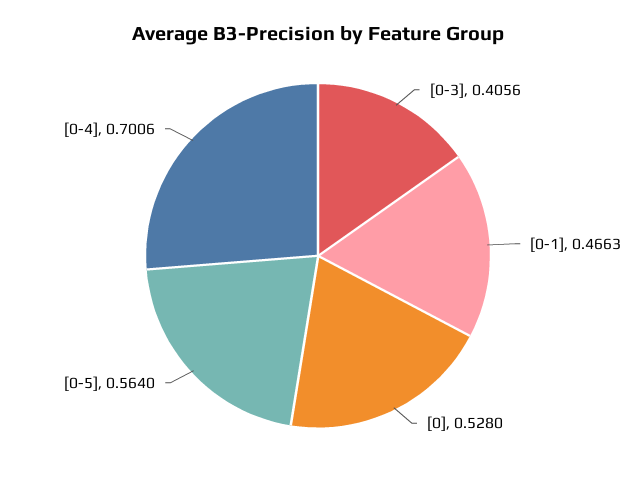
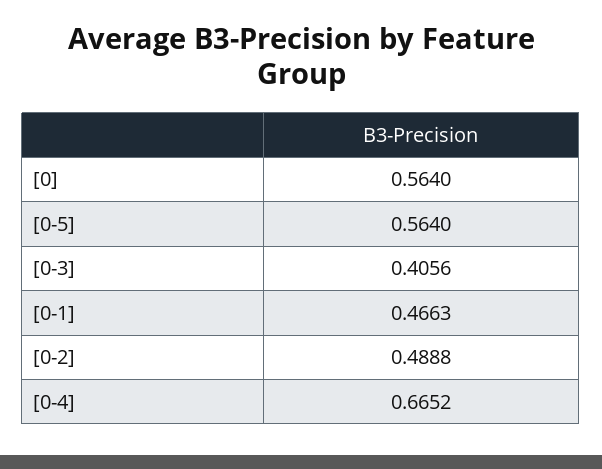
  {
    "[0-3]": 0.4056,
    "[0-1]": 0.4663,
-   "[0]": 0.528,
+   "[0]": 0.564,
    "[0-5]": 0.564,
-   "[0-4]": 0.7006
+   "[0-4]": 0.6652,
+   "[0-2]": 0.4888
  }

